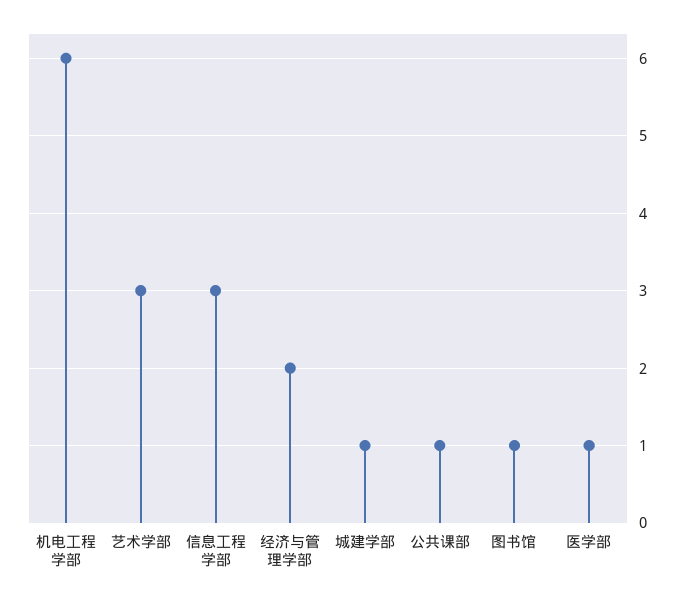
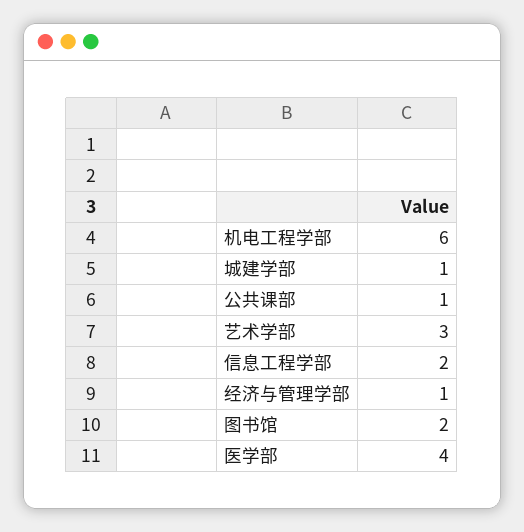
  {
    "机电工程学部": 6,
    "艺术学部": 3,
-   "信息工程学部": 3,
+   "信息工程学部": 2,
-   "经济与管理学部": 2,
+   "经济与管理学部": 1,
    "城建学部": 1,
    "公共课部": 1,
-   "图书馆": 1,
+   "图书馆": 2,
-   "医学部": 1
+   "医学部": 4
  }

